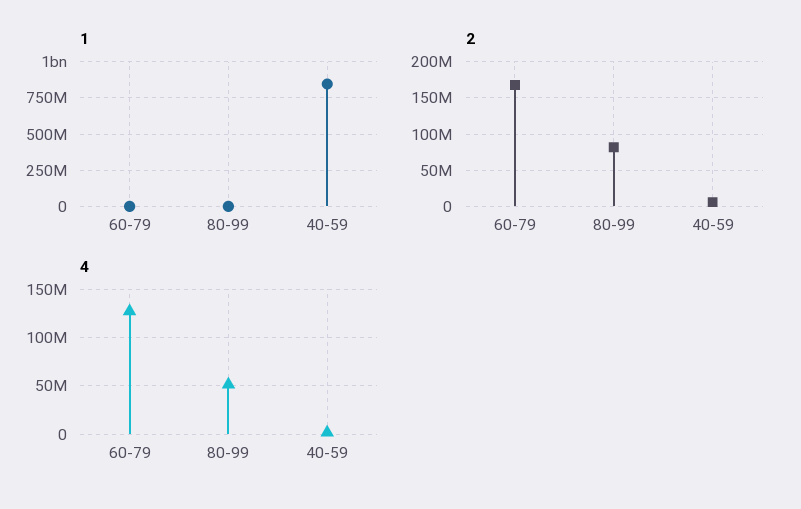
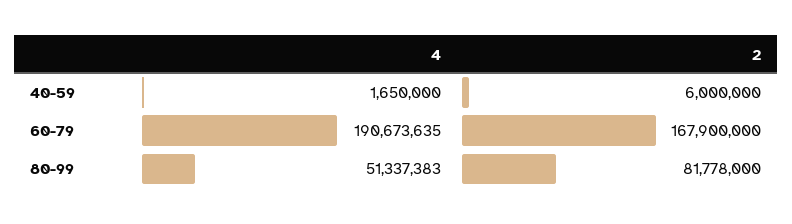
  {
-   "1": {
-     "60-79": 0,
-     "80-99": 0,
-     "40-59": 850000000
-   },
    "2": {
      "60-79": 167900000,
      "80-99": 81778000,
      "40-59": 6000000
    },
    "4": {
-     "60-79": 130000000,
+     "60-79": 190673635,
      "80-99": 51337383,
      "40-59": 1650000
    }
  }

